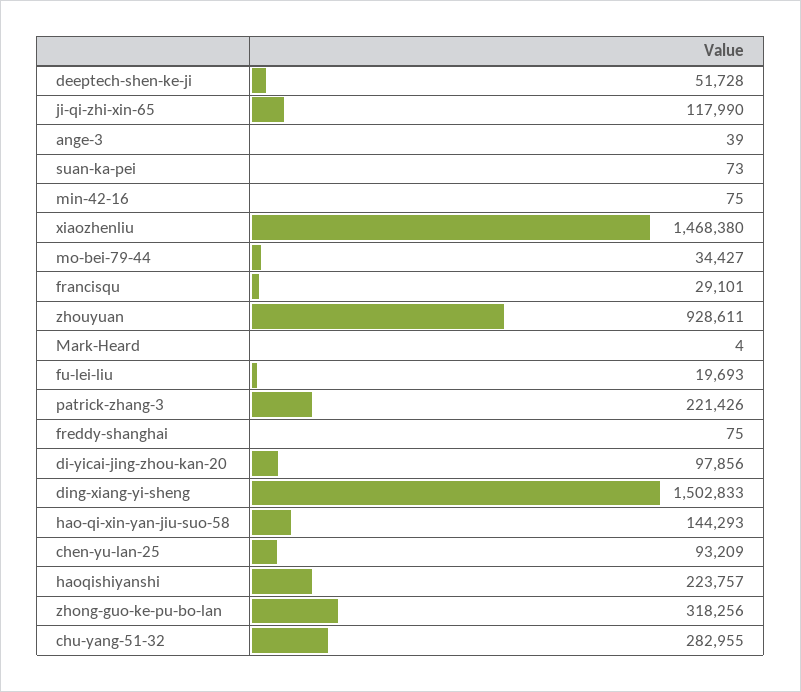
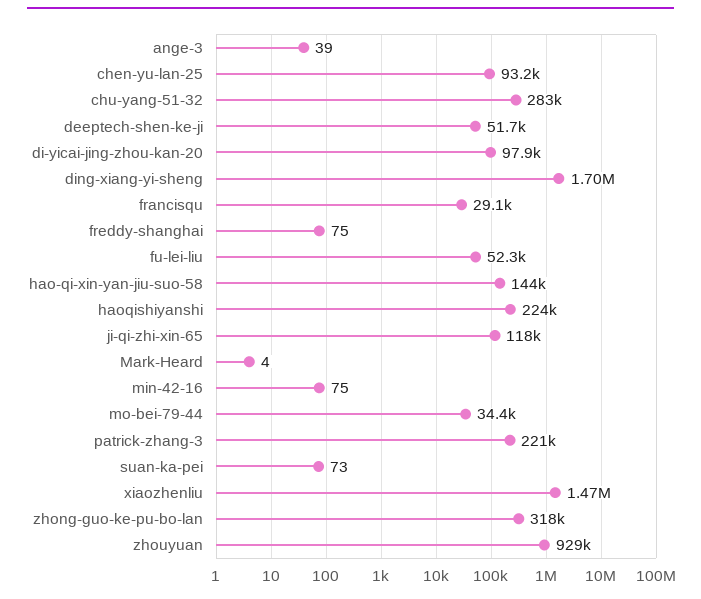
  {
    "deeptech-shen-ke-ji": 51728,
    "ji-qi-zhi-xin-65": 117990,
    "ange-3": 39,
    "suan-ka-pei": 73,
    "min-42-16": 75,
    "xiaozhenliu": 1468380,
    "mo-bei-79-44": 34427,
    "francisqu": 29101,
    "zhouyuan": 928611,
    "Mark-Heard": 4,
-   "fu-lei-liu": 19693,
+   "fu-lei-liu": 52300,
    "patrick-zhang-3": 221426,
    "freddy-shanghai": 75,
    "di-yicai-jing-zhou-kan-20": 97856,
-   "ding-xiang-yi-sheng": 1502833,
+   "ding-xiang-yi-sheng": 1700000,
    "hao-qi-xin-yan-jiu-suo-58": 144293,
    "chen-yu-lan-25": 93209,
    "haoqishiyanshi": 223757,
    "zhong-guo-ke-pu-bo-lan": 318256,
    "chu-yang-51-32": 282955
  }

